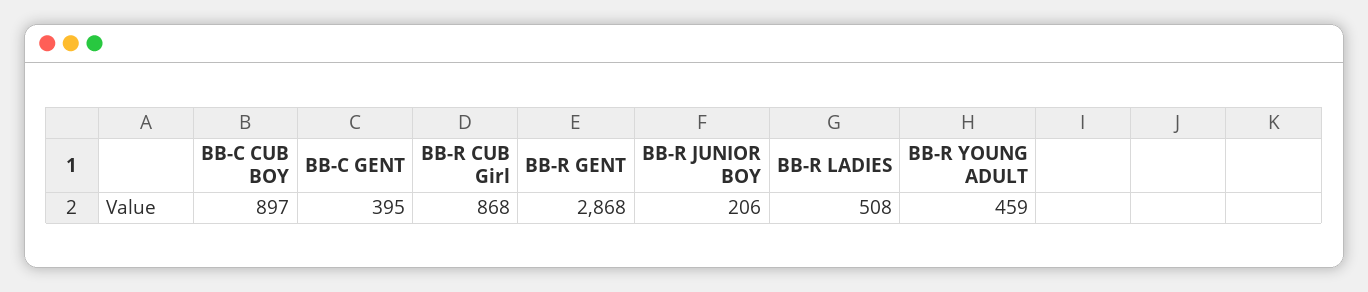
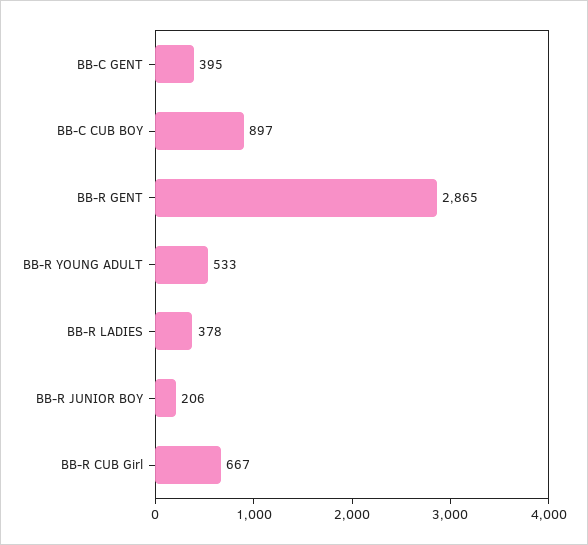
  {
    "BB-C CUB BOY": 897,
    "BB-C GENT": 395,
-   "BB-R CUB Girl": 868,
+   "BB-R CUB Girl": 667,
-   "BB-R GENT": 2868,
+   "BB-R GENT": 2865,
    "BB-R JUNIOR BOY": 206,
-   "BB-R LADIES": 508,
+   "BB-R LADIES": 378,
-   "BB-R YOUNG ADULT": 459
+   "BB-R YOUNG ADULT": 533
  }

